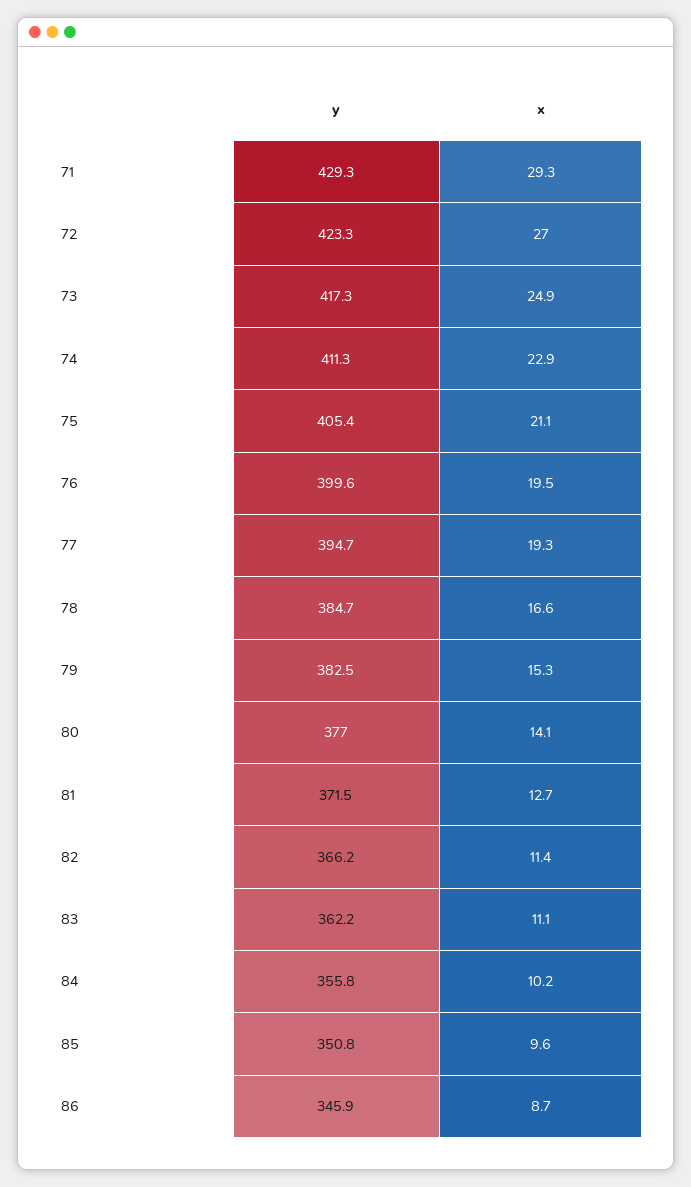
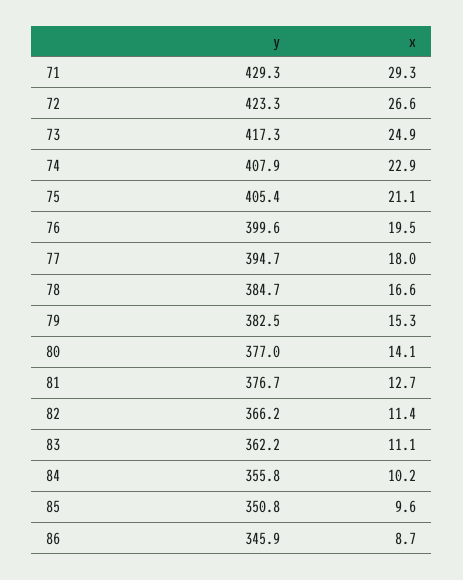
  {
    "y": {
      "71": 429.3,
      "72": 423.3,
      "73": 417.3,
-     "74": 411.3,
+     "74": 407.9,
      "75": 405.4,
      "76": 399.6,
      "77": 394.7,
      "78": 384.7,
      "79": 382.5,
      "80": 377,
-     "81": 371.5,
+     "81": 376.7,
      "82": 366.2,
      "83": 362.2,
      "84": 355.8,
      "85": 350.8,
      "86": 345.9
    },
    "x": {
      "71": 29.3,
-     "72": 27,
+     "72": 26.6,
      "73": 24.9,
      "74": 22.9,
      "75": 21.1,
      "76": 19.5,
-     "77": 19.3,
+     "77": 18,
      "78": 16.6,
      "79": 15.3,
      "80": 14.1,
      "81": 12.7,
      "82": 11.4,
      "83": 11.1,
      "84": 10.2,
      "85": 9.6,
      "86": 8.7
    }
  }

